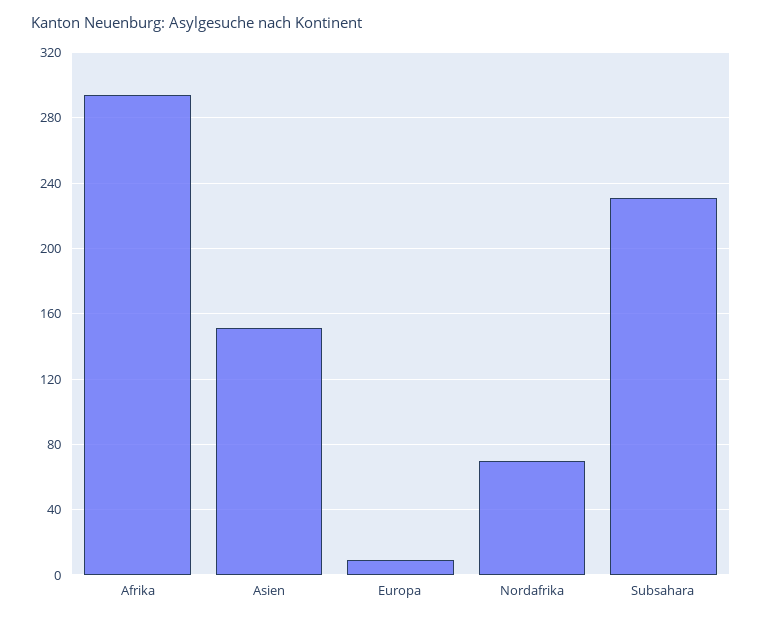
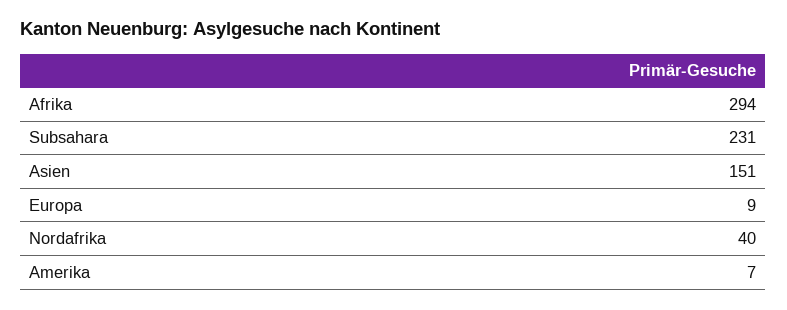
  {
    "Afrika": 294,
    "Asien": 151,
    "Europa": 9,
-   "Nordafrika": 70,
+   "Nordafrika": 40,
-   "Subsahara": 231
+   "Subsahara": 231,
+   "Amerika": 7
  }

